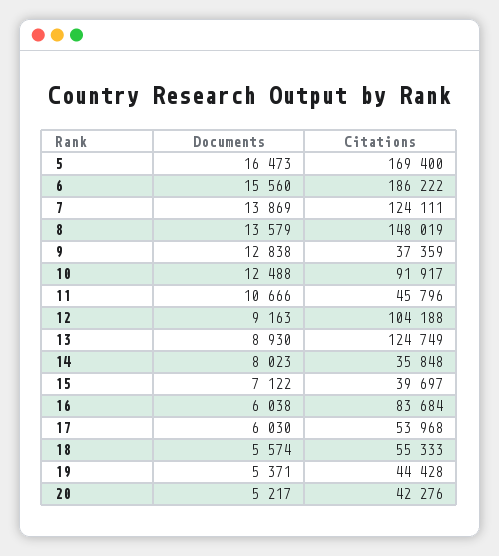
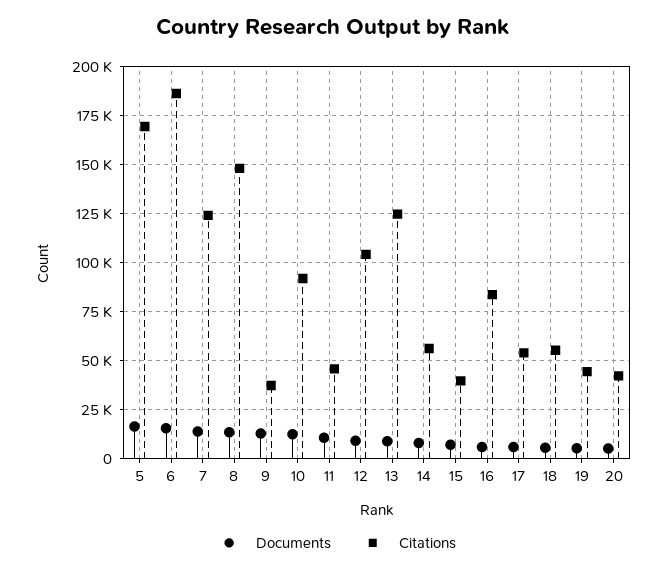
  {
    "Documents": {
      "5": 16473,
      "6": 15560,
      "7": 13869,
      "8": 13579,
      "9": 12838,
      "10": 12488,
      "11": 10666,
      "12": 9163,
      "13": 8930,
      "14": 8023,
      "15": 7122,
      "16": 6038,
      "17": 6030,
      "18": 5574,
      "19": 5371,
      "20": 5217
    },
    "Citations": {
      "5": 169400,
      "6": 186222,
      "7": 124111,
      "8": 148019,
      "9": 37359,
      "10": 91917,
      "11": 45796,
      "12": 104188,
      "13": 124749,
-     "14": 35848,
+     "14": 55000,
      "15": 39697,
      "16": 83684,
      "17": 53968,
      "18": 55333,
      "19": 44428,
      "20": 42276
    }
  }

